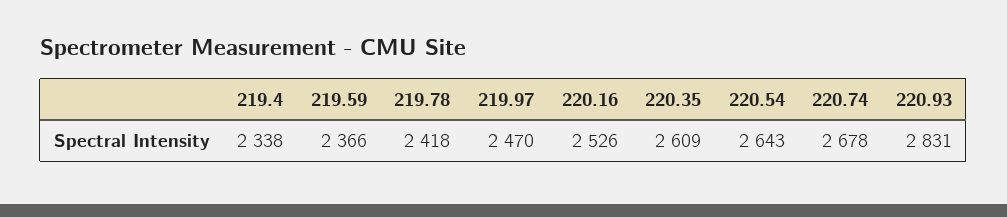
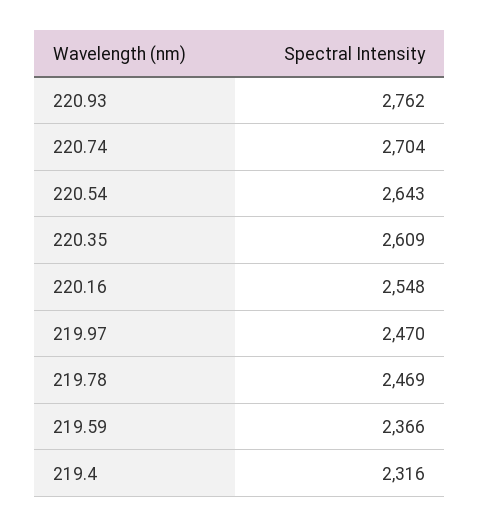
  {
-   "219.4": 2338,
+   "219.4": 2316,
    "219.59": 2366,
-   "219.78": 2418,
+   "219.78": 2469,
    "219.97": 2470,
-   "220.16": 2526,
+   "220.16": 2548,
    "220.35": 2609,
    "220.54": 2643,
-   "220.74": 2678,
+   "220.74": 2704,
-   "220.93": 2831
+   "220.93": 2762
  }

